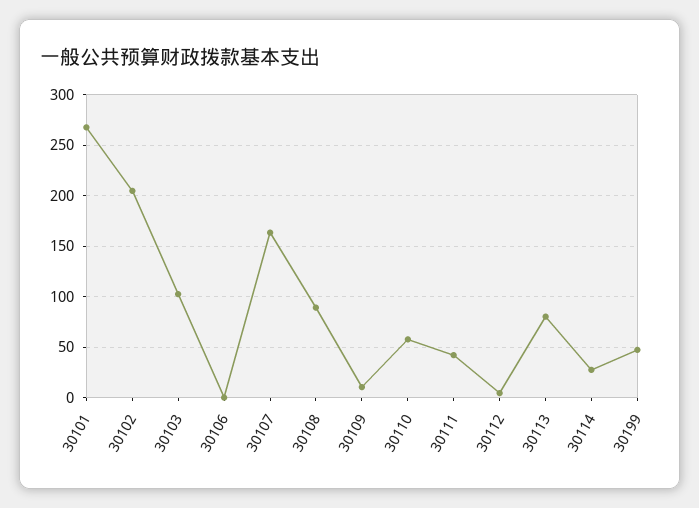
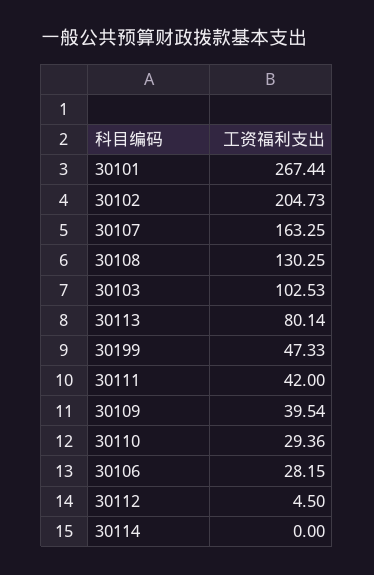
  {
    "30101": 267.44,
    "30102": 204.73,
    "30103": 102.53,
-   "30106": 0,
+   "30106": 28.15,
    "30107": 163.25,
-   "30108": 90,
+   "30108": 130.25,
-   "30109": 10,
+   "30109": 39.54,
-   "30110": 60,
+   "30110": 29.36,
    "30111": 42,
    "30112": 4.5,
    "30113": 80.14,
-   "30114": 30,
+   "30114": 0,
    "30199": 47.33
  }

